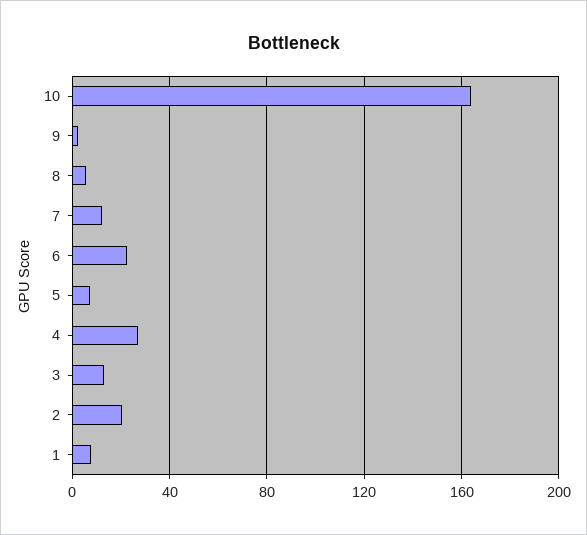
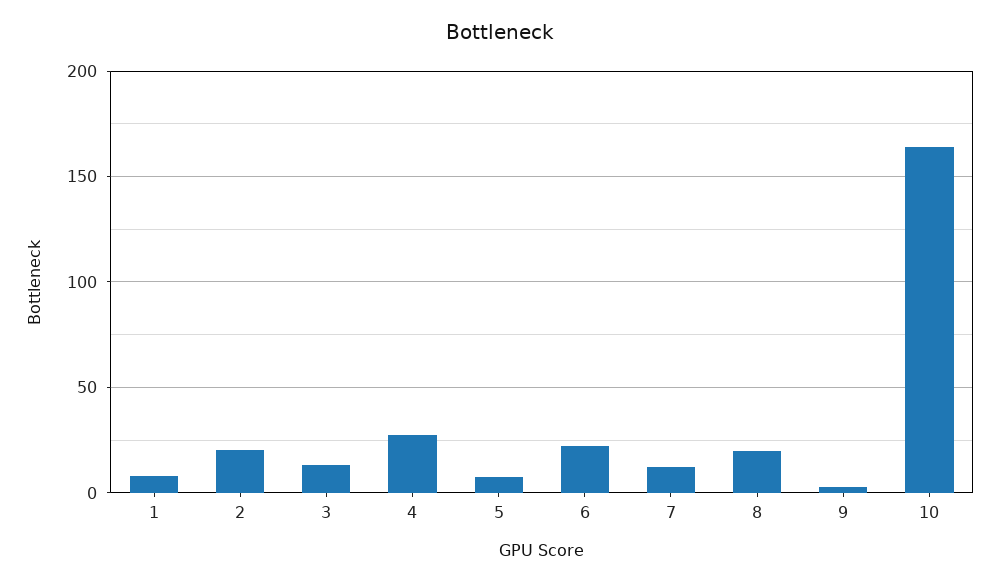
  {
    "10": 165,
    "9": 5,
-   "8": 5,
+   "8": 20,
    "7": 10,
    "6": 20,
    "5": 5,
    "4": 25,
    "3": 15,
    "2": 20,
    "1": 10
  }

